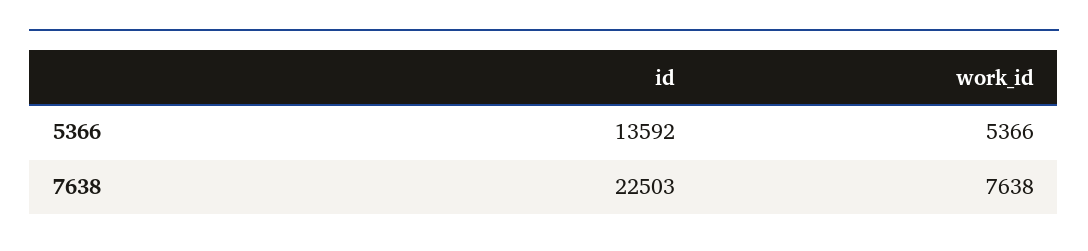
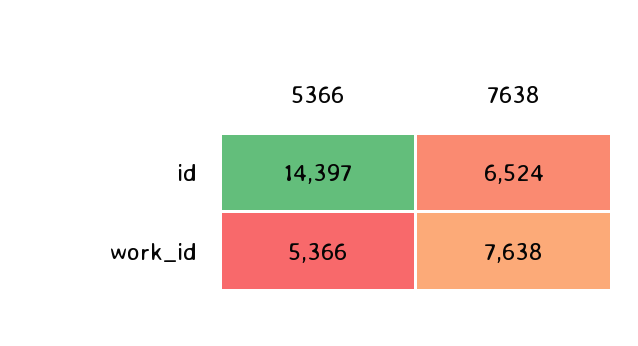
  {
    "id": {
-     "5366": 13592,
+     "5366": 14397,
-     "7638": 22503
+     "7638": 6524
    },
    "work_id": {
      "5366": 5366,
      "7638": 7638
    }
  }

